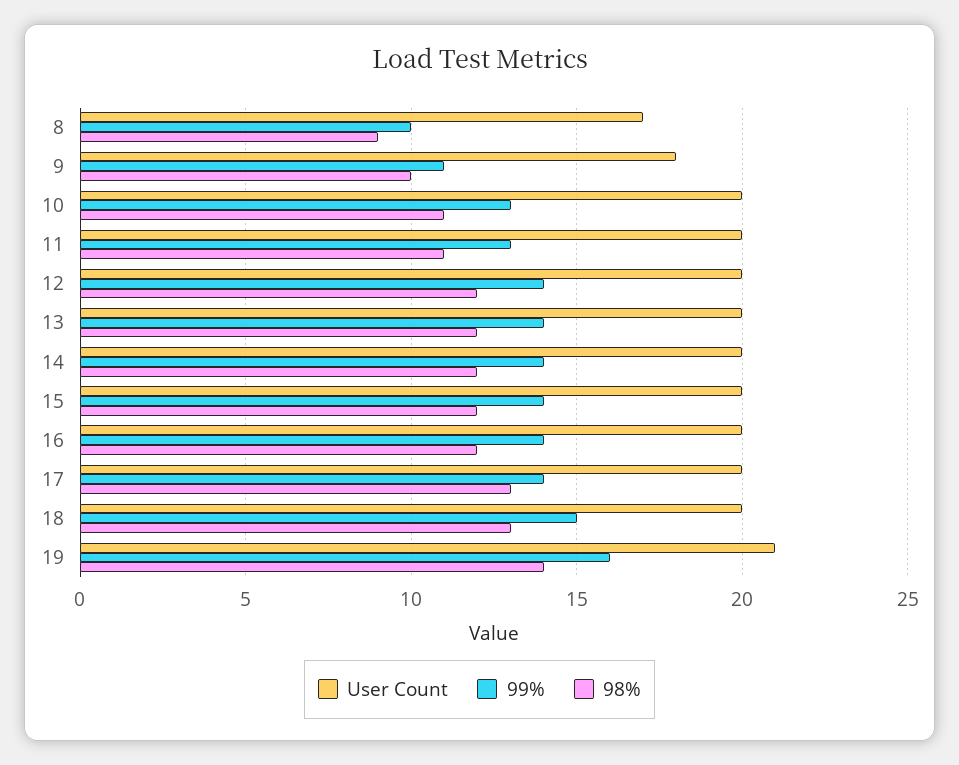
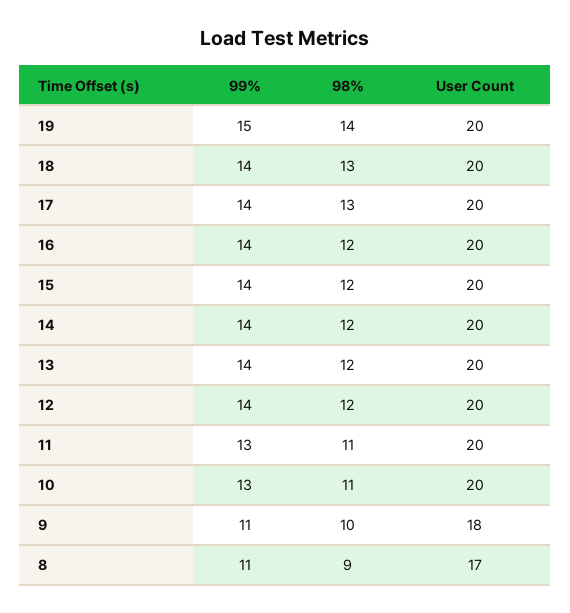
  {
    "User Count": {
      "8": 17,
      "9": 18,
      "10": 20,
      "11": 20,
      "12": 20,
      "13": 20,
      "14": 20,
      "15": 20,
      "16": 20,
      "17": 20,
      "18": 20,
-     "19": 21
+     "19": 20
    },
    "99%": {
-     "8": 10,
+     "8": 11,
      "9": 11,
      "10": 13,
      "11": 13,
      "12": 14,
      "13": 14,
      "14": 14,
      "15": 14,
      "16": 14,
      "17": 14,
-     "18": 15,
+     "18": 14,
-     "19": 16
+     "19": 15
    },
    "98%": {
      "8": 9,
      "9": 10,
      "10": 11,
      "11": 11,
      "12": 12,
      "13": 12,
      "14": 12,
      "15": 12,
      "16": 12,
      "17": 13,
      "18": 13,
      "19": 14
    }
  }

